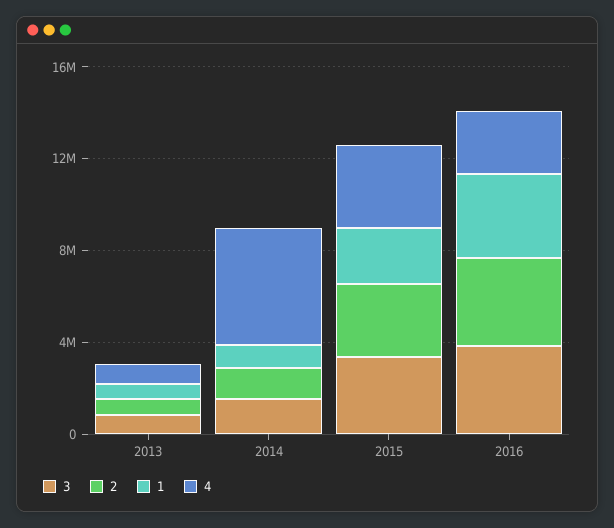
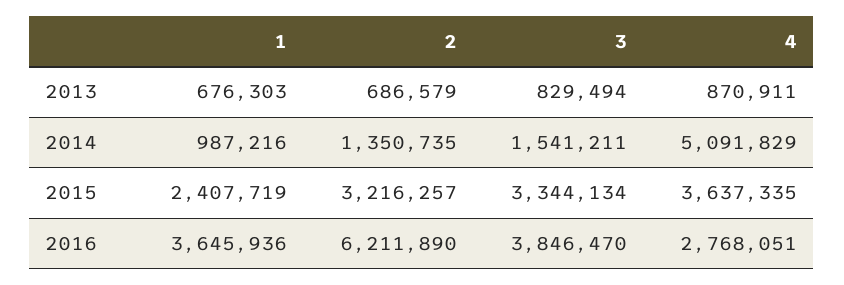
  {
    "3": {
      "2013": 829494,
      "2014": 1541211,
      "2015": 3344134,
      "2016": 3846470
    },
    "2": {
      "2013": 686579,
      "2014": 1350735,
      "2015": 3216257,
-     "2016": 4000000
+     "2016": 6211890
    },
    "1": {
      "2013": 676303,
      "2014": 987216,
      "2015": 2407719,
      "2016": 3645936
    },
    "4": {
      "2013": 870911,
      "2014": 5091829,
      "2015": 3637335,
      "2016": 2768051
    }
  }

